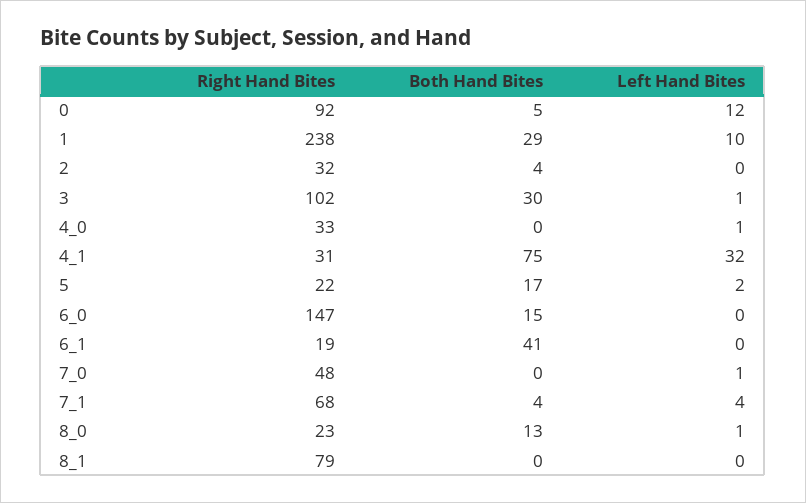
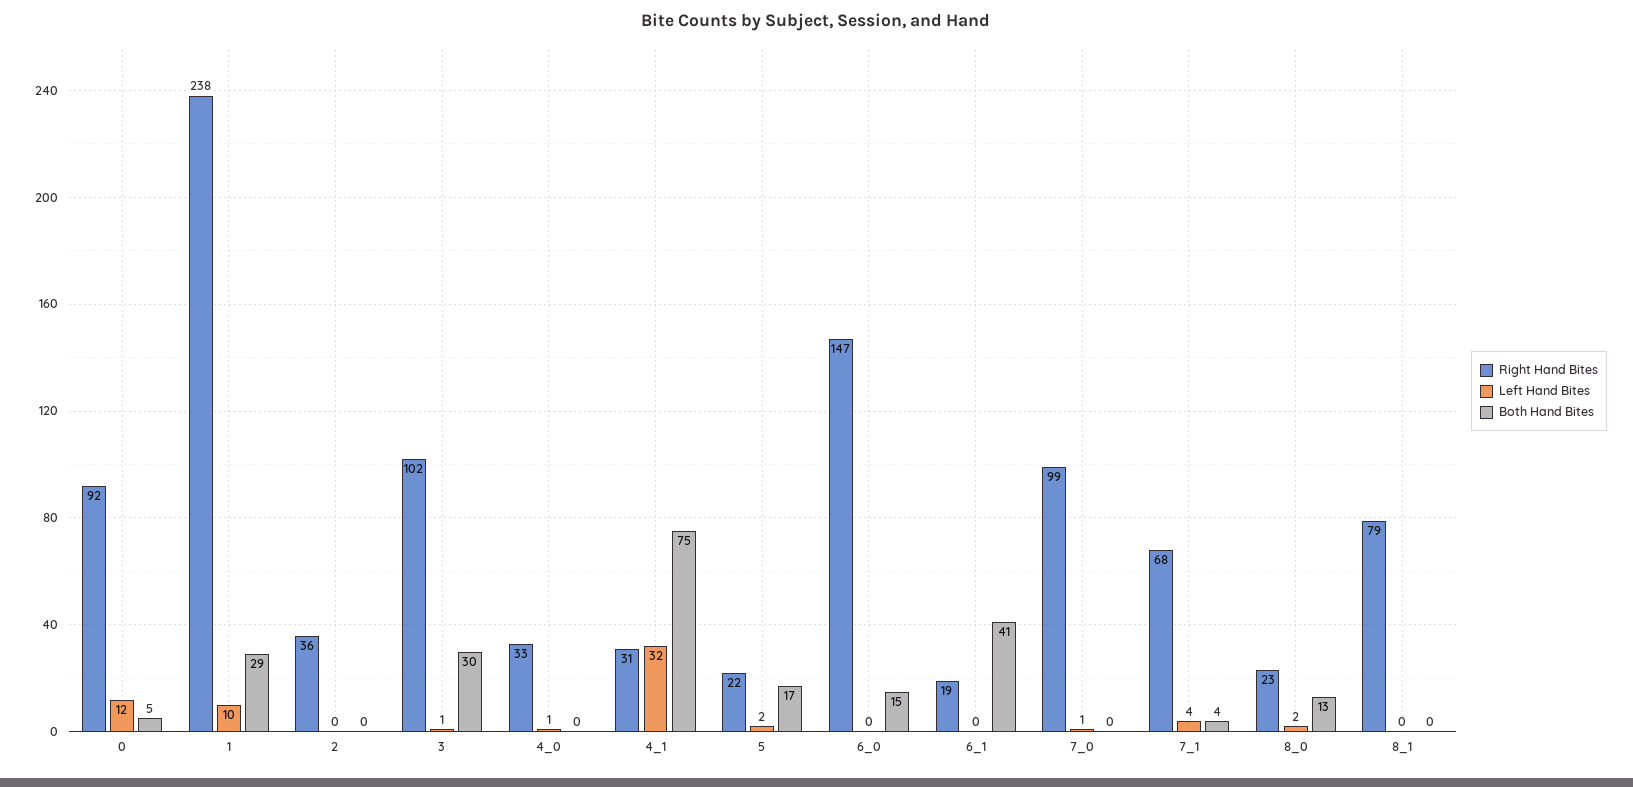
  {
    "Right Hand Bites": {
      "0": 92,
      "1": 238,
-     "2": 32,
+     "2": 36,
      "3": 102,
      "4_0": 33,
      "4_1": 31,
      "5": 22,
      "6_0": 147,
      "6_1": 19,
-     "7_0": 48,
+     "7_0": 99,
      "7_1": 68,
      "8_0": 23,
      "8_1": 79
    },
    "Both Hand Bites": {
      "0": 5,
      "1": 29,
-     "2": 4,
+     "2": 0,
      "3": 30,
      "4_0": 0,
      "4_1": 75,
      "5": 17,
      "6_0": 15,
      "6_1": 41,
      "7_0": 0,
      "7_1": 4,
      "8_0": 13,
      "8_1": 0
    },
    "Left Hand Bites": {
      "0": 12,
      "1": 10,
      "2": 0,
      "3": 1,
      "4_0": 1,
      "4_1": 32,
      "5": 2,
      "6_0": 0,
      "6_1": 0,
      "7_0": 1,
      "7_1": 4,
-     "8_0": 1,
+     "8_0": 2,
      "8_1": 0
    }
  }

